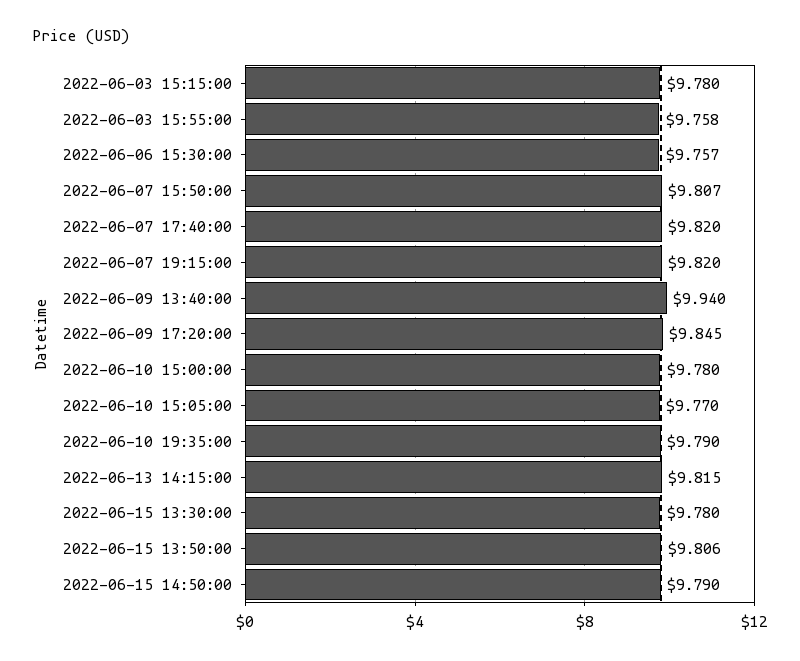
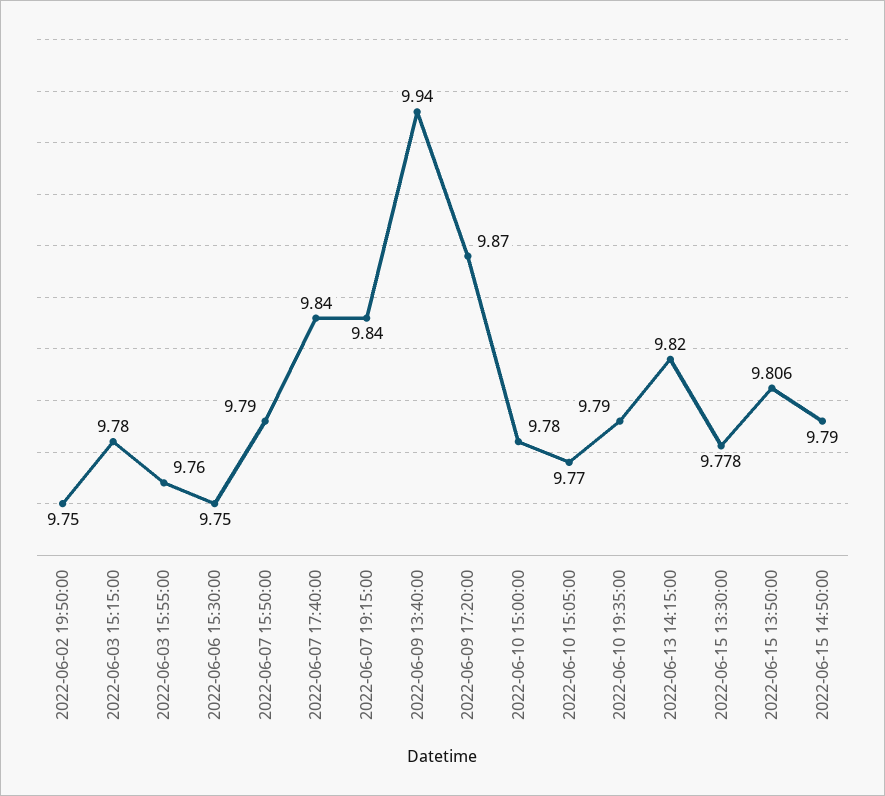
  {
    "2022-06-03 15:15:00": 9.78,
-   "2022-06-03 15:55:00": 9.758,
+   "2022-06-03 15:55:00": 9.76,
-   "2022-06-06 15:30:00": 9.757,
+   "2022-06-06 15:30:00": 9.75,
-   "2022-06-07 15:50:00": 9.807,
+   "2022-06-07 15:50:00": 9.79,
-   "2022-06-07 17:40:00": 9.82,
+   "2022-06-07 17:40:00": 9.84,
-   "2022-06-07 19:15:00": 9.82,
+   "2022-06-07 19:15:00": 9.84,
    "2022-06-09 13:40:00": 9.94,
-   "2022-06-09 17:20:00": 9.845,
+   "2022-06-09 17:20:00": 9.87,
    "2022-06-10 15:00:00": 9.78,
    "2022-06-10 15:05:00": 9.77,
    "2022-06-10 19:35:00": 9.79,
-   "2022-06-13 14:15:00": 9.815,
+   "2022-06-13 14:15:00": 9.82,
-   "2022-06-15 13:30:00": 9.78,
+   "2022-06-15 13:30:00": 9.778,
    "2022-06-15 13:50:00": 9.806,
-   "2022-06-15 14:50:00": 9.79
+   "2022-06-15 14:50:00": 9.79,
+   "2022-06-02 19:50:00": 9.75
  }

